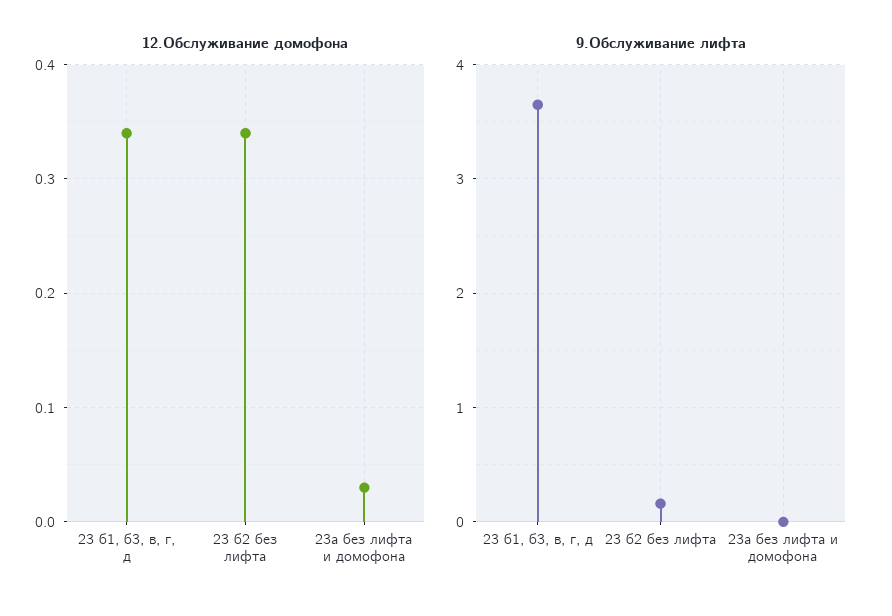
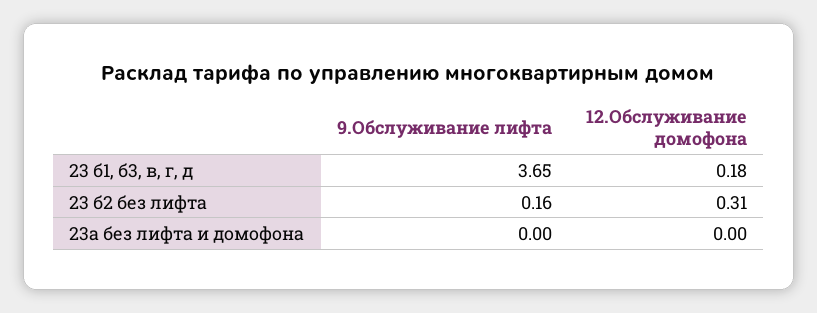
  {
    "12.Обслуживание домофона": {
-     "23 б1, б3, в, г, д": 0.34,
+     "23 б1, б3, в, г, д": 0.18,
-     "23 б2 без лифта": 0.34,
+     "23 б2 без лифта": 0.31,
-     "23а без лифта и домофона": 0.03
+     "23а без лифта и домофона": 0
    },
    "9.Обслуживание лифта": {
      "23 б1, б3, в, г, д": 3.65,
      "23 б2 без лифта": 0.16,
      "23а без лифта и домофона": 0
    }
  }

